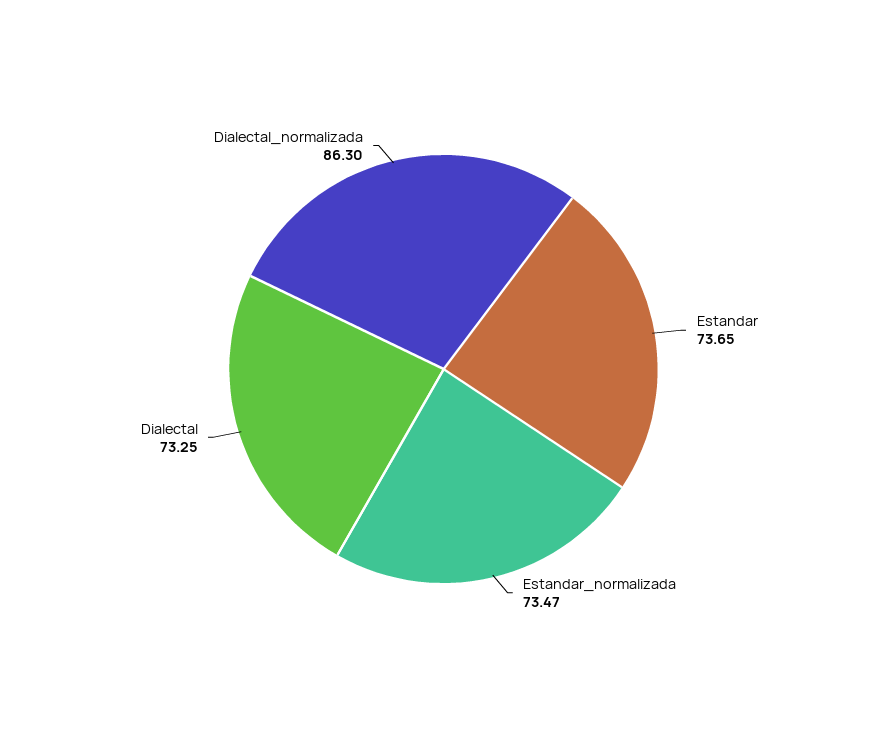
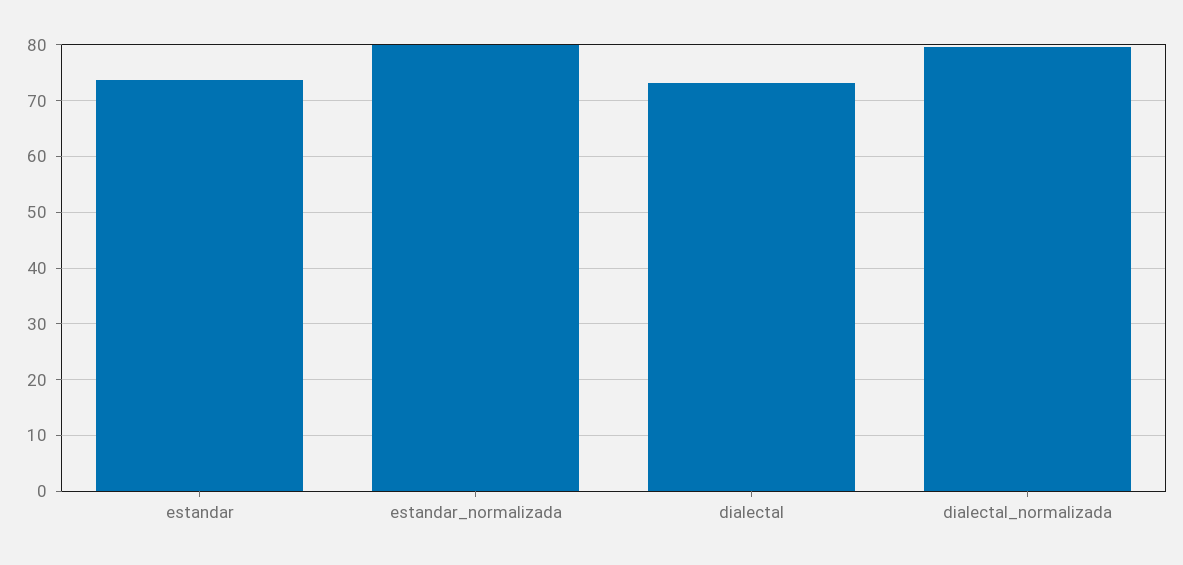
  {
    "Estandar": 73.65,
-   "Estandar_normalizada": 73.47,
+   "Estandar_normalizada": 80,
    "Dialectal": 73.25,
-   "Dialectal_normalizada": 86.3
+   "Dialectal_normalizada": 80
  }

